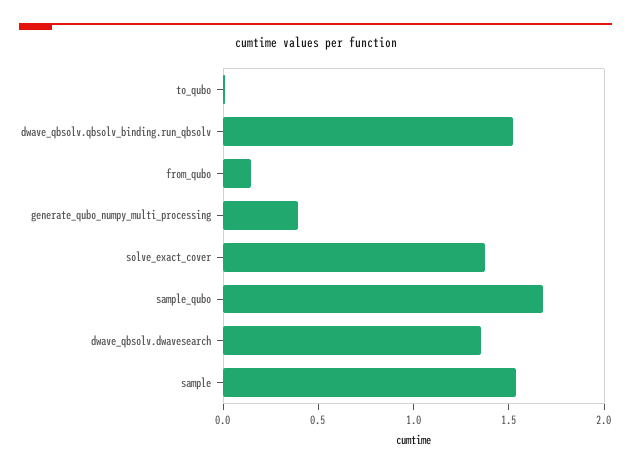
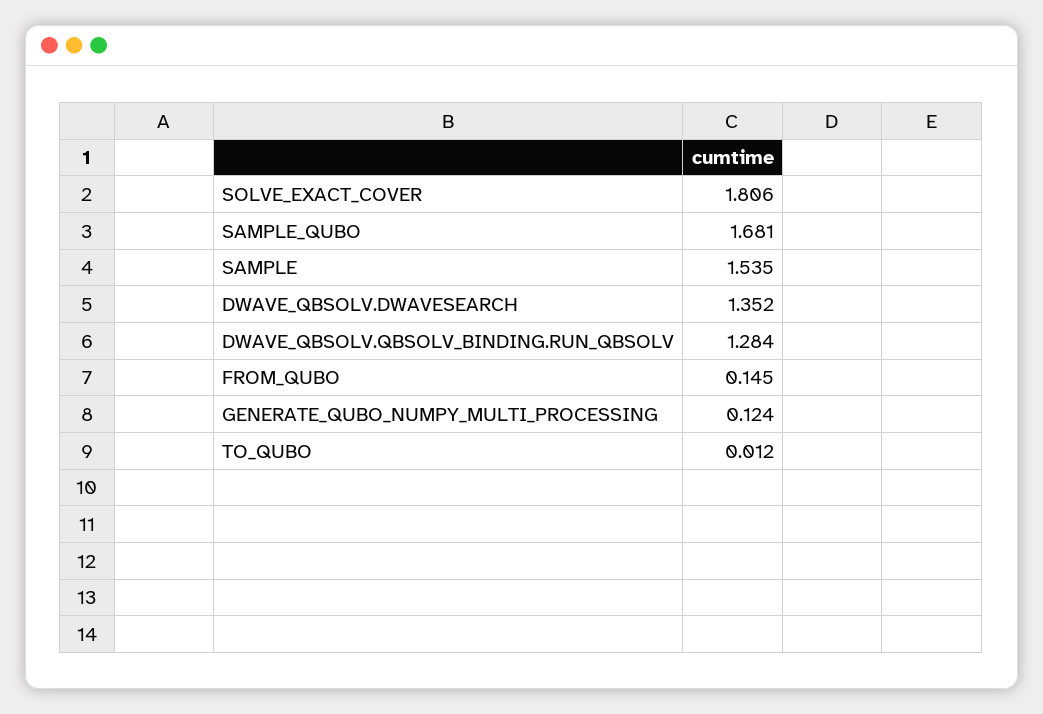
  {
    "to_qubo": 0.012,
-   "dwave_qbsolv.qbsolv_binding.run_qbsolv": 1.5,
+   "dwave_qbsolv.qbsolv_binding.run_qbsolv": 1.284,
    "from_qubo": 0.145,
-   "generate_qubo_numpy_multi_processing": 0.4,
+   "generate_qubo_numpy_multi_processing": 0.124,
-   "solve_exact_cover": 1.4,
+   "solve_exact_cover": 1.806,
    "sample_qubo": 1.681,
    "dwave_qbsolv.dwavesearch": 1.352,
    "sample": 1.535
  }

